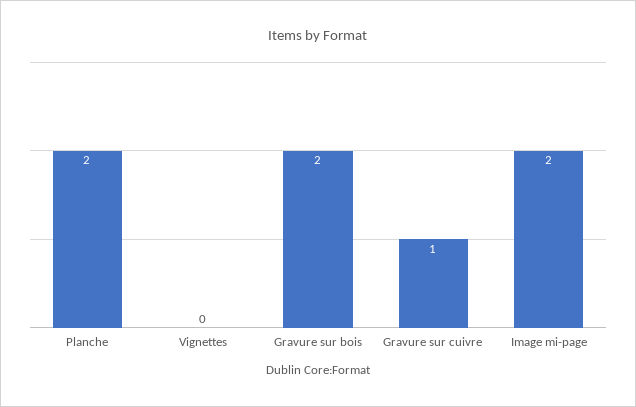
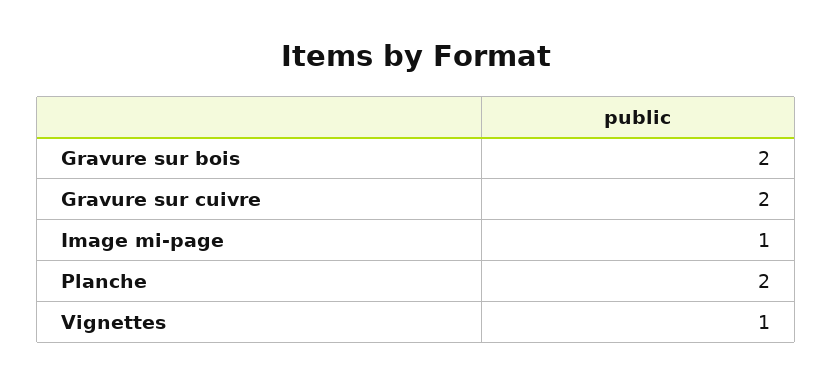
  {
    "Planche": 2,
-   "Vignettes": 0,
+   "Vignettes": 1,
    "Gravure sur bois": 2,
-   "Gravure sur cuivre": 1,
+   "Gravure sur cuivre": 2,
-   "Image mi-page": 2
+   "Image mi-page": 1
  }

